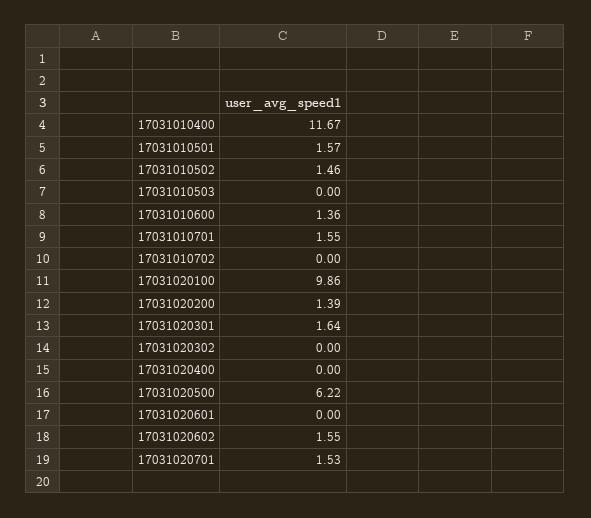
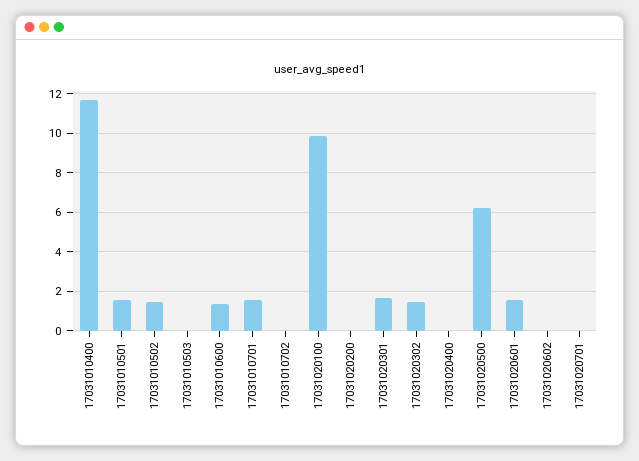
  {
    "17031010400": 11.67,
    "17031010501": 1.57,
    "17031010502": 1.46,
    "17031010503": 0,
    "17031010600": 1.36,
    "17031010701": 1.55,
    "17031010702": 0,
    "17031020100": 9.86,
-   "17031020200": 1.39,
+   "17031020200": 0,
    "17031020301": 1.64,
-   "17031020302": 0,
+   "17031020302": 1.5,
    "17031020400": 0,
    "17031020500": 6.22,
-   "17031020601": 0,
+   "17031020601": 1.5,
-   "17031020602": 1.55,
+   "17031020602": 0,
-   "17031020701": 1.53
+   "17031020701": 0
  }

